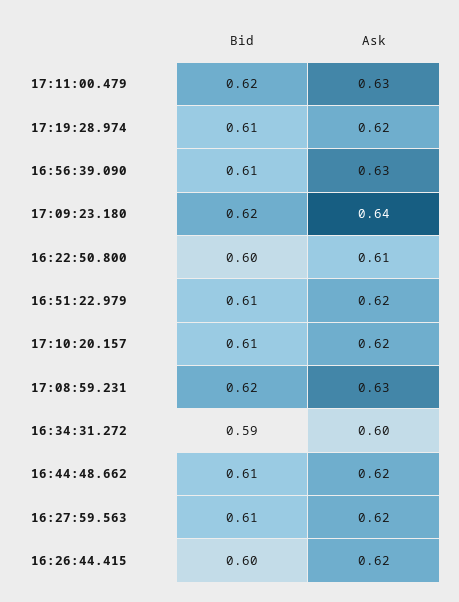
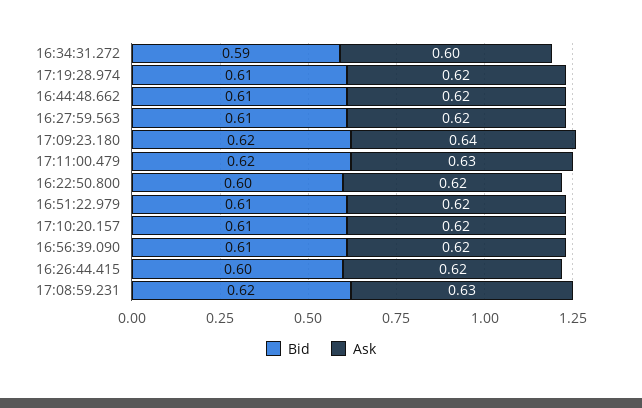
  {
    "Bid": {
      "17:11:00.479": 0.62,
      "17:19:28.974": 0.61,
      "16:56:39.090": 0.61,
      "17:09:23.180": 0.62,
      "16:22:50.800": 0.6,
      "16:51:22.979": 0.61,
      "17:10:20.157": 0.61,
      "17:08:59.231": 0.62,
      "16:34:31.272": 0.59,
      "16:44:48.662": 0.61,
      "16:27:59.563": 0.61,
      "16:26:44.415": 0.6
    },
    "Ask": {
      "17:11:00.479": 0.63,
      "17:19:28.974": 0.62,
-     "16:56:39.090": 0.63,
+     "16:56:39.090": 0.62,
      "17:09:23.180": 0.64,
-     "16:22:50.800": 0.61,
+     "16:22:50.800": 0.62,
      "16:51:22.979": 0.62,
      "17:10:20.157": 0.62,
      "17:08:59.231": 0.63,
      "16:34:31.272": 0.6,
      "16:44:48.662": 0.62,
      "16:27:59.563": 0.62,
      "16:26:44.415": 0.62
    }
  }

